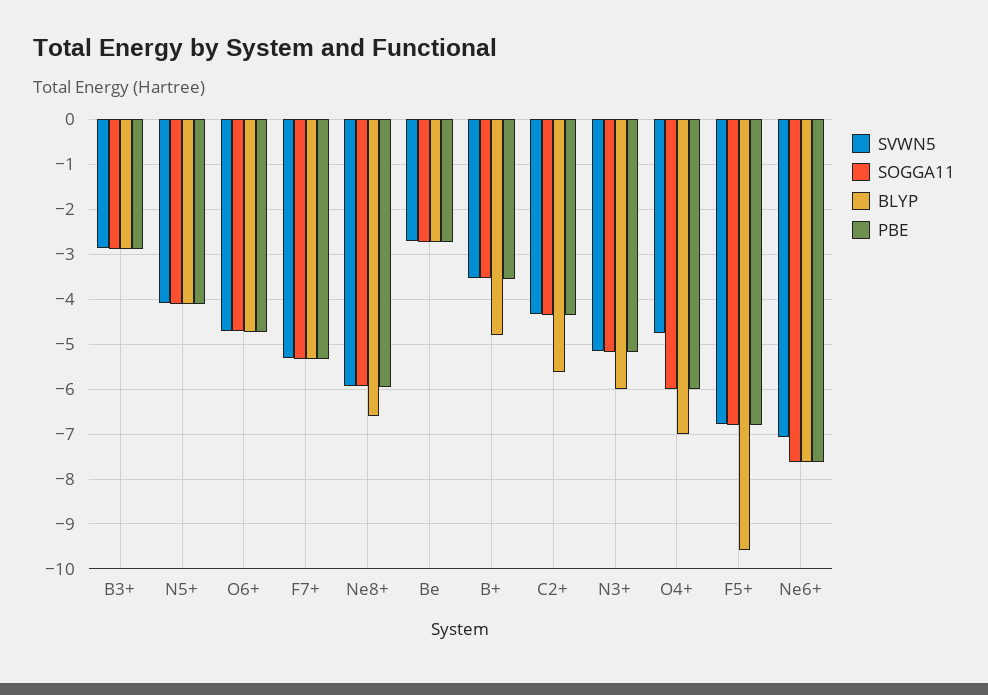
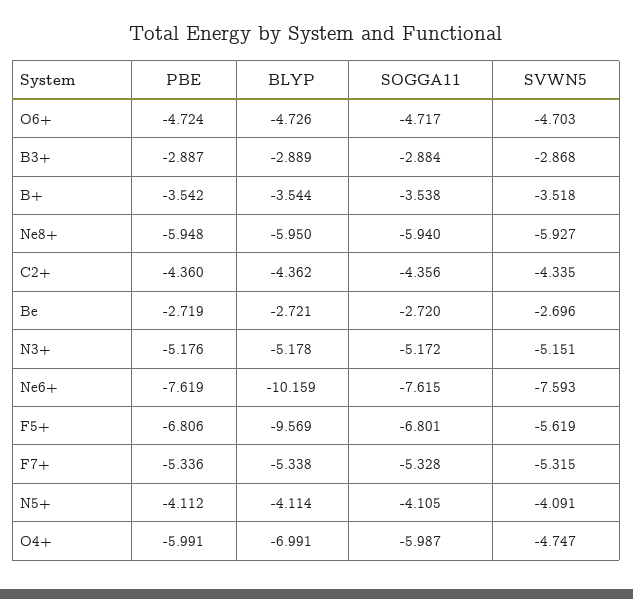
  {
    "SVWN5": {
      "B3+": -2.868,
      "N5+": -4.091,
      "O6+": -4.703,
      "F7+": -5.315,
      "Ne8+": -5.927,
      "Be": -2.696,
      "B+": -3.518,
      "C2+": -4.335,
      "N3+": -5.151,
      "O4+": -4.747,
-     "F5+": -6.8,
+     "F5+": -5.619,
-     "Ne6+": -7
+     "Ne6+": -7.593
    },
    "SOGGA11": {
      "B3+": -2.884,
      "N5+": -4.105,
      "O6+": -4.717,
      "F7+": -5.328,
      "Ne8+": -5.94,
      "Be": -2.72,
      "B+": -3.538,
      "C2+": -4.356,
      "N3+": -5.172,
      "O4+": -5.987,
      "F5+": -6.801,
      "Ne6+": -7.615
    },
    "BLYP": {
      "B3+": -2.889,
      "N5+": -4.114,
      "O6+": -4.726,
      "F7+": -5.338,
-     "Ne8+": -6.6,
+     "Ne8+": -5.95,
      "Be": -2.721,
-     "B+": -4.8,
+     "B+": -3.544,
-     "C2+": -5.6,
+     "C2+": -4.362,
-     "N3+": -6,
+     "N3+": -5.178,
      "O4+": -6.991,
      "F5+": -9.569,
-     "Ne6+": -7.6
+     "Ne6+": -10.159
    },
    "PBE": {
      "B3+": -2.887,
      "N5+": -4.112,
      "O6+": -4.724,
      "F7+": -5.336,
      "Ne8+": -5.948,
      "Be": -2.719,
      "B+": -3.542,
      "C2+": -4.36,
      "N3+": -5.176,
      "O4+": -5.991,
      "F5+": -6.806,
      "Ne6+": -7.619
    }
  }

